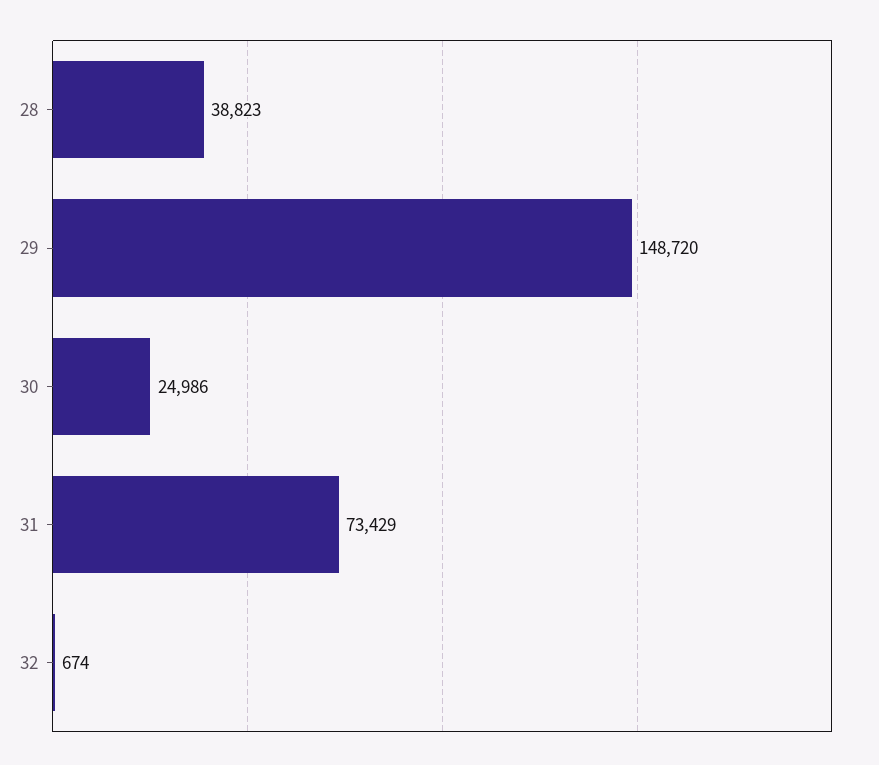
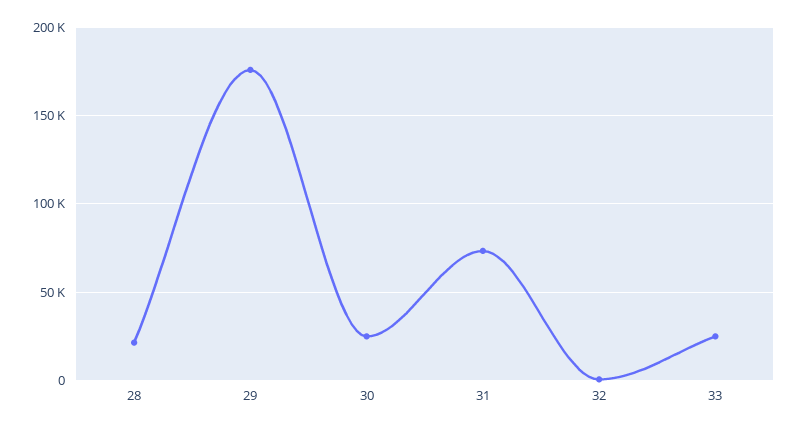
  {
-   "28": 38823,
+   "28": 20000,
-   "29": 148720,
+   "29": 175000,
    "30": 24986,
    "31": 73429,
-   "32": 674
+   "32": 674,
+   "33": 25000
  }

